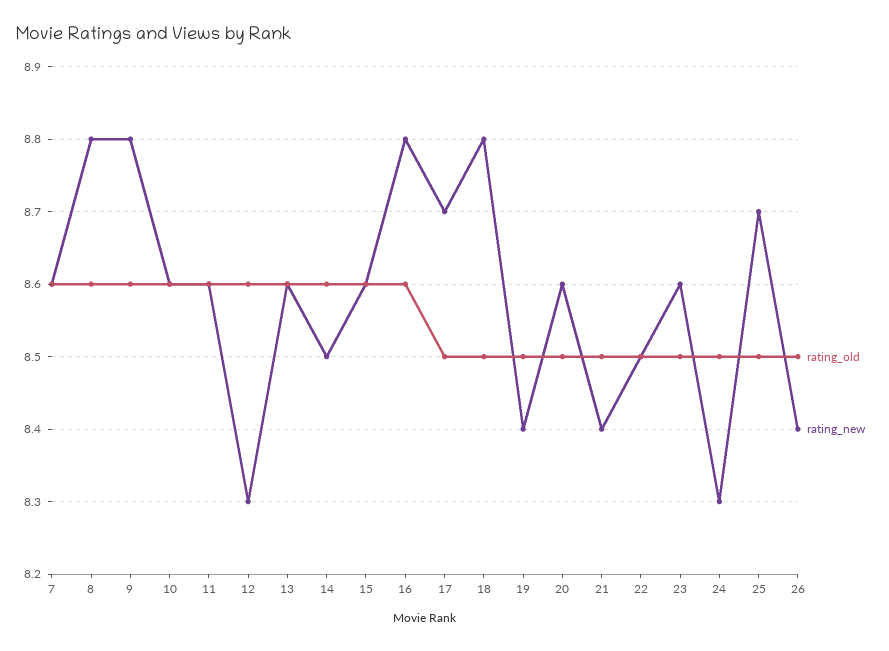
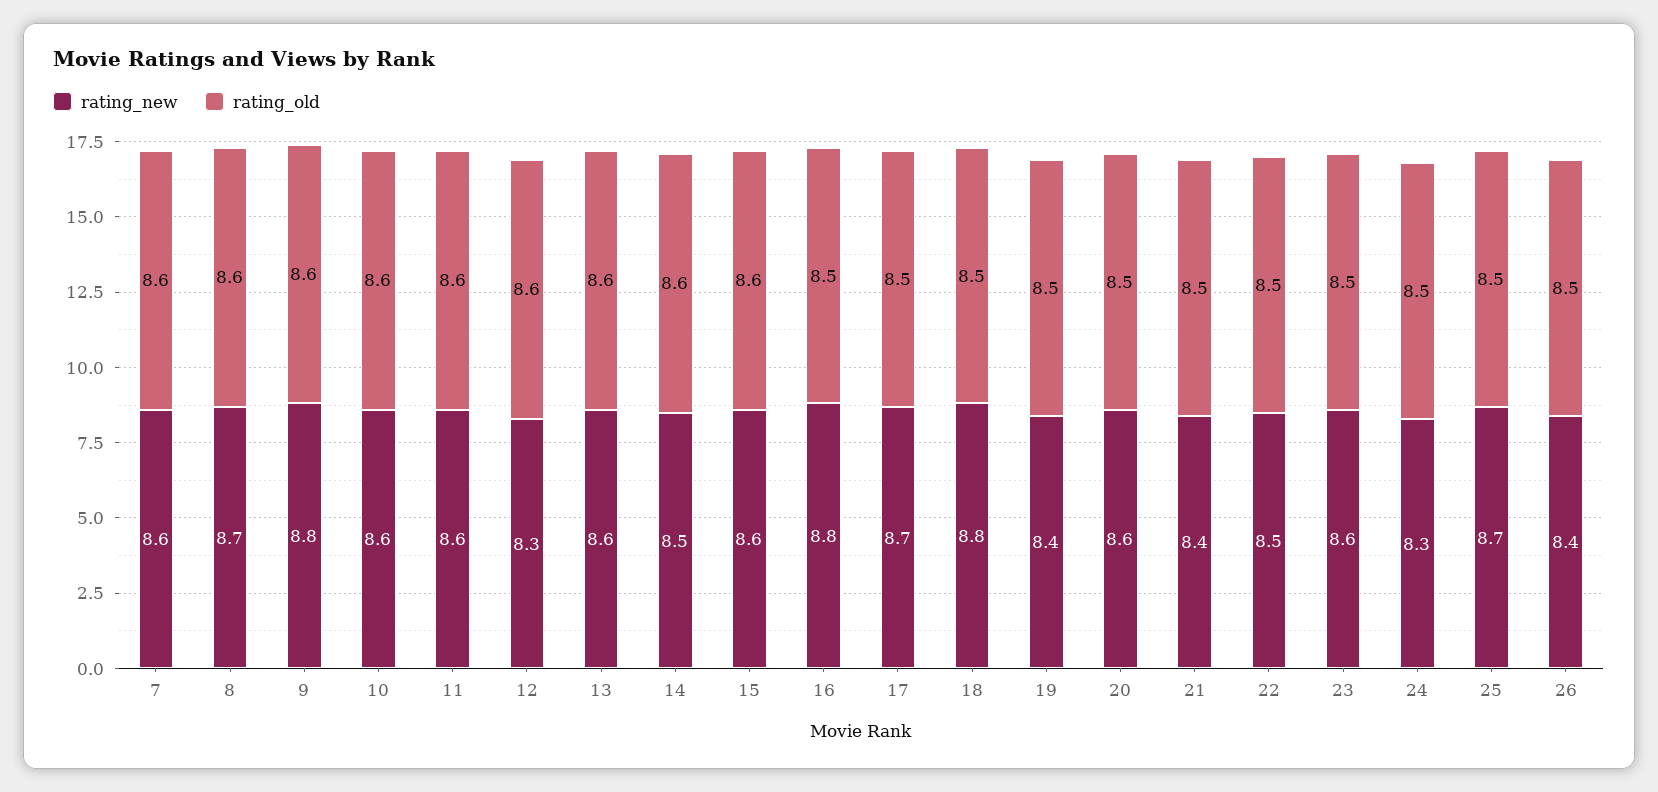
  {
    "rating_old": {
      "7": 8.6,
      "8": 8.6,
      "9": 8.6,
      "10": 8.6,
      "11": 8.6,
      "12": 8.6,
      "13": 8.6,
      "14": 8.6,
      "15": 8.6,
-     "16": 8.6,
+     "16": 8.5,
      "17": 8.5,
      "18": 8.5,
      "19": 8.5,
      "20": 8.5,
      "21": 8.5,
      "22": 8.5,
      "23": 8.5,
      "24": 8.5,
      "25": 8.5,
      "26": 8.5
    },
    "rating_new": {
      "7": 8.6,
-     "8": 8.8,
+     "8": 8.7,
      "9": 8.8,
      "10": 8.6,
      "11": 8.6,
      "12": 8.3,
      "13": 8.6,
      "14": 8.5,
      "15": 8.6,
      "16": 8.8,
      "17": 8.7,
      "18": 8.8,
      "19": 8.4,
      "20": 8.6,
      "21": 8.4,
      "22": 8.5,
      "23": 8.6,
      "24": 8.3,
      "25": 8.7,
      "26": 8.4
    }
  }

